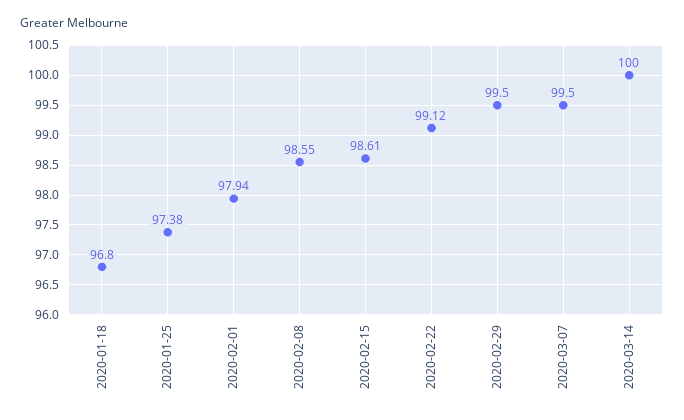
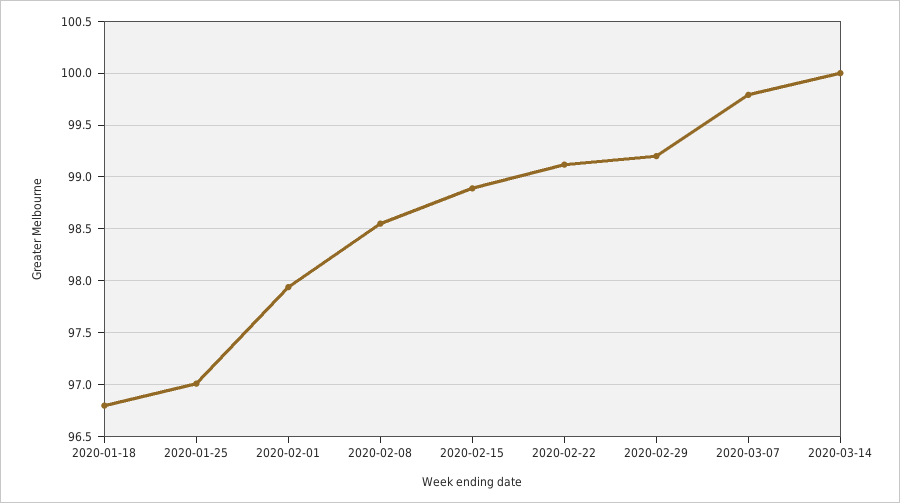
  {
    "2020-01-18": 96.8,
-   "2020-01-25": 97.38,
+   "2020-01-25": 97,
    "2020-02-01": 97.94,
    "2020-02-08": 98.55,
-   "2020-02-15": 98.61,
+   "2020-02-15": 98.9,
    "2020-02-22": 99.12,
-   "2020-02-29": 99.5,
+   "2020-02-29": 99.2,
-   "2020-03-07": 99.5,
+   "2020-03-07": 99.8,
    "2020-03-14": 100
  }

